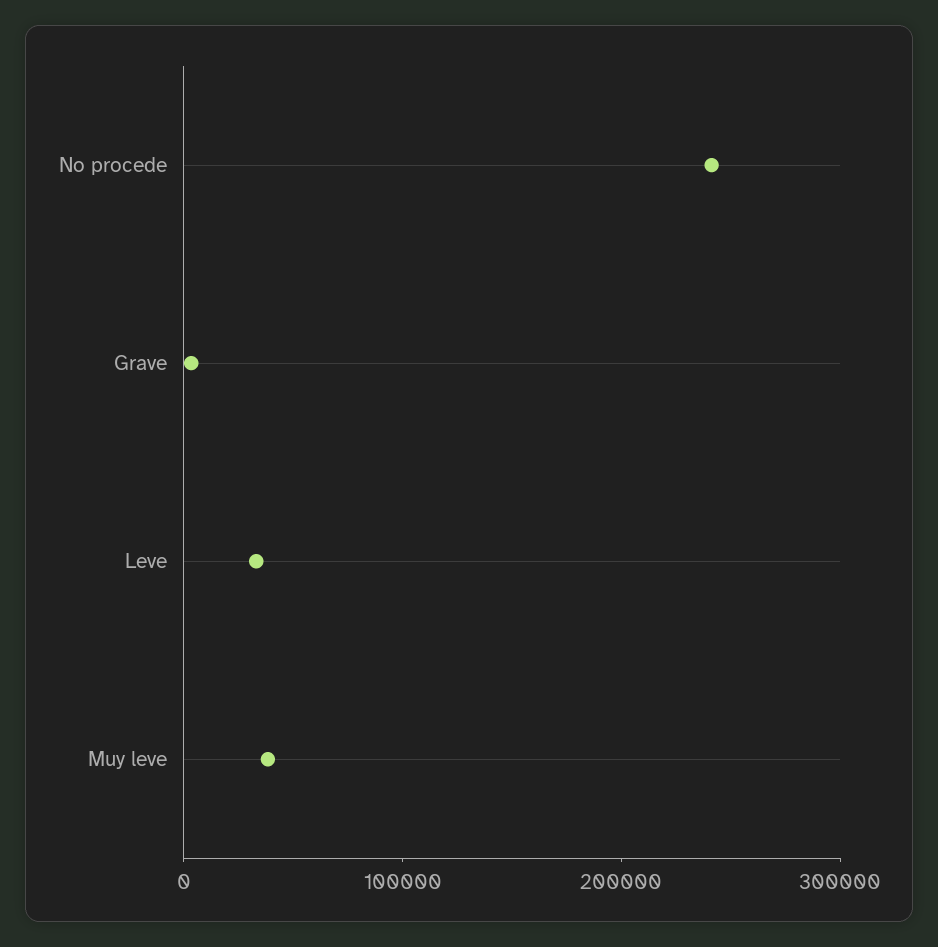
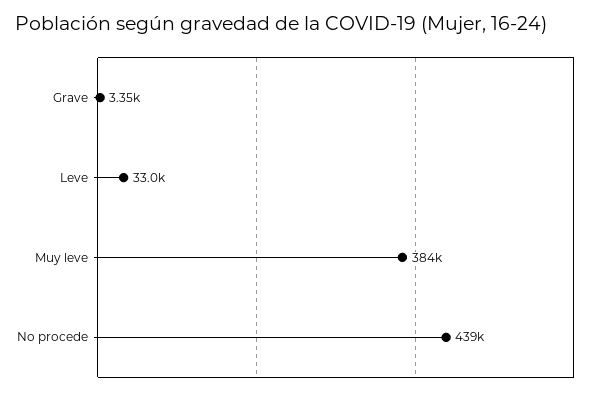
  {
-   "No procede": 240000,
+   "No procede": 439000,
    "Grave": 3350,
    "Leve": 33000,
-   "Muy leve": 40000
+   "Muy leve": 384000
  }

